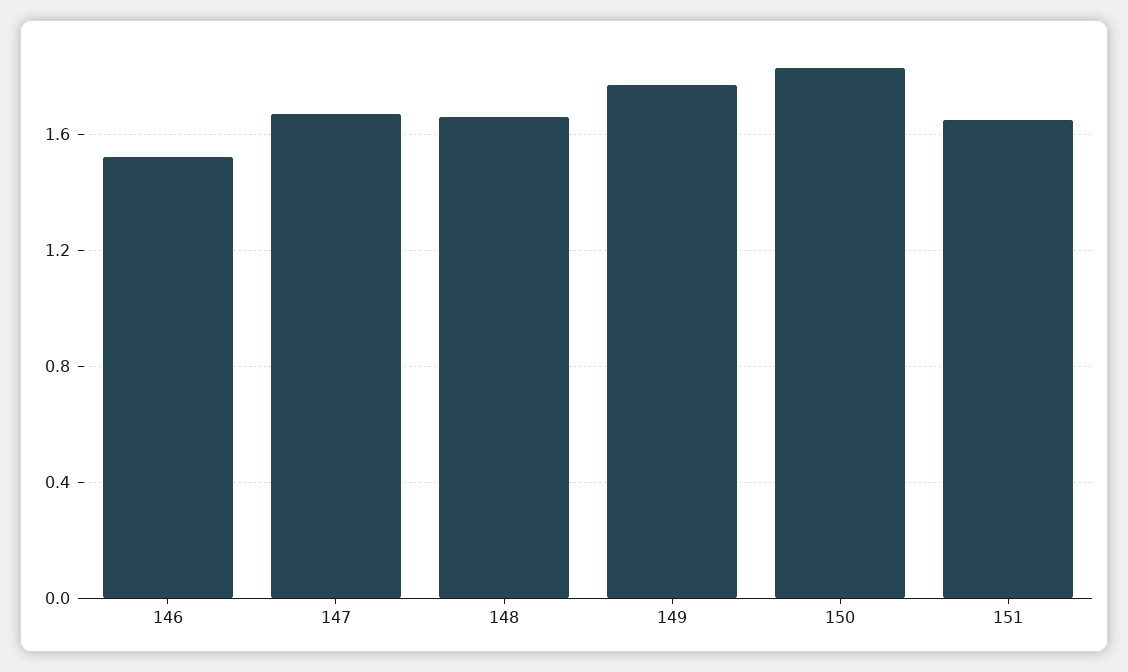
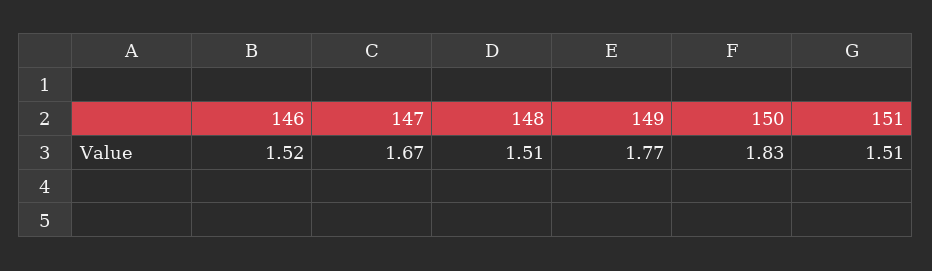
  {
    "146": 1.52,
    "147": 1.67,
-   "148": 1.65,
+   "148": 1.51,
    "149": 1.77,
    "150": 1.83,
-   "151": 1.65
+   "151": 1.51
  }

